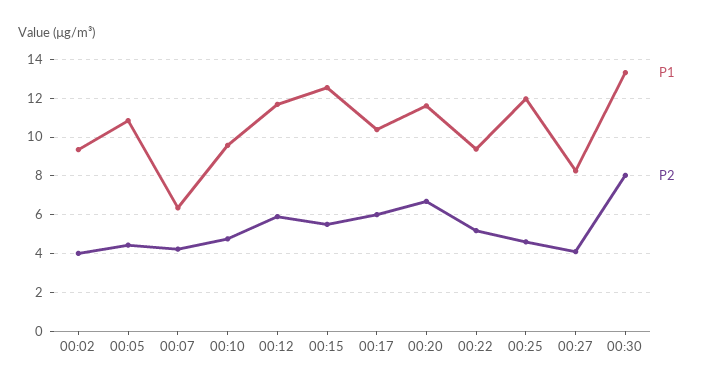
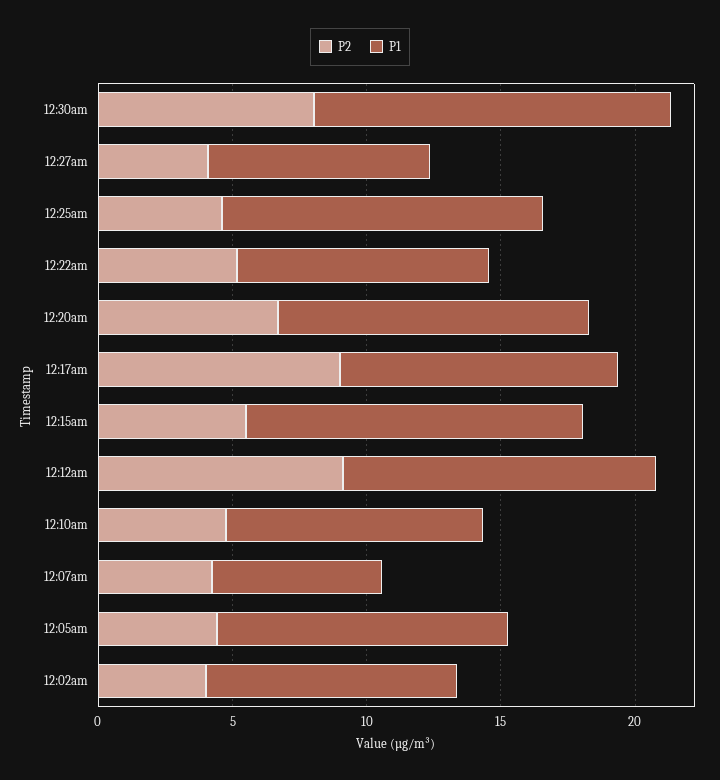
  {
    "P1": {
      "00:02": 9.5,
      "00:05": 11,
      "00:07": 6.5,
      "00:10": 9.5,
      "00:12": 11.5,
      "00:15": 12.5,
      "00:17": 10.5,
      "00:20": 11.5,
      "00:22": 9.5,
      "00:25": 12,
      "00:27": 8.5,
      "00:30": 13.5
    },
    "P2": {
      "00:02": 4,
      "00:05": 4.5,
      "00:07": 4,
      "00:10": 5,
-     "00:12": 6,
+     "00:12": 9,
      "00:15": 5.5,
-     "00:17": 6,
+     "00:17": 9,
      "00:20": 6.5,
      "00:22": 5,
      "00:25": 4.5,
      "00:27": 4,
      "00:30": 8
    }
  }

